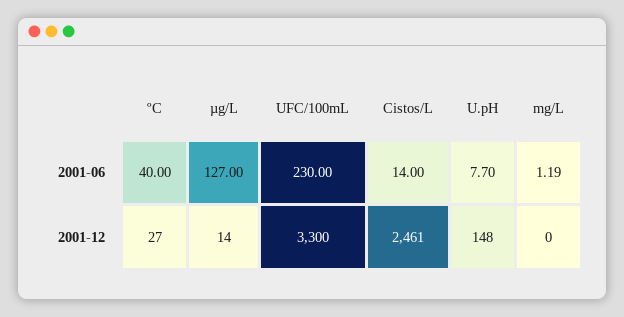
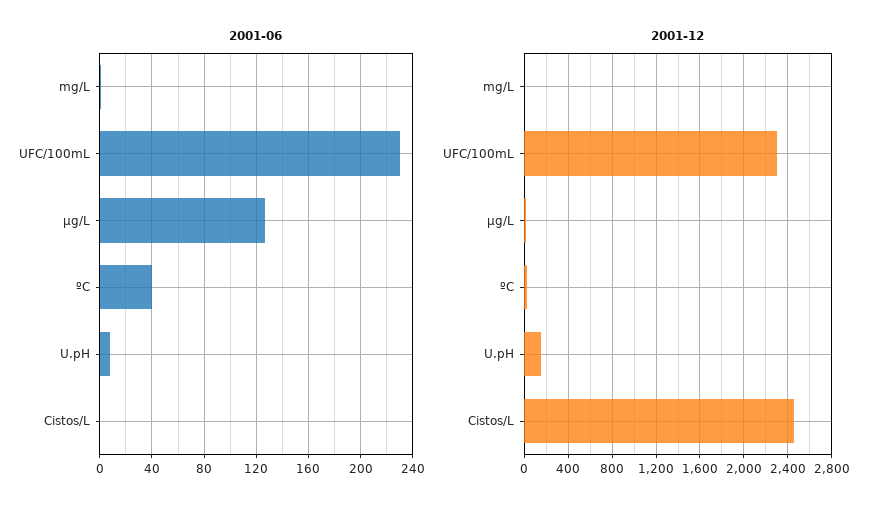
  {
    "2001-06": {
      "ºC": 40,
      "µg/L": 127,
      "UFC/100mL": 230,
-     "Cistos/L": 14,
+     "Cistos/L": 0,
      "U.pH": 7.7,
      "mg/L": 1.19
    },
    "2001-12": {
      "ºC": 27,
      "µg/L": 14,
-     "UFC/100mL": 3300,
+     "UFC/100mL": 2300,
      "Cistos/L": 2461,
      "U.pH": 148,
      "mg/L": 0
    }
  }

